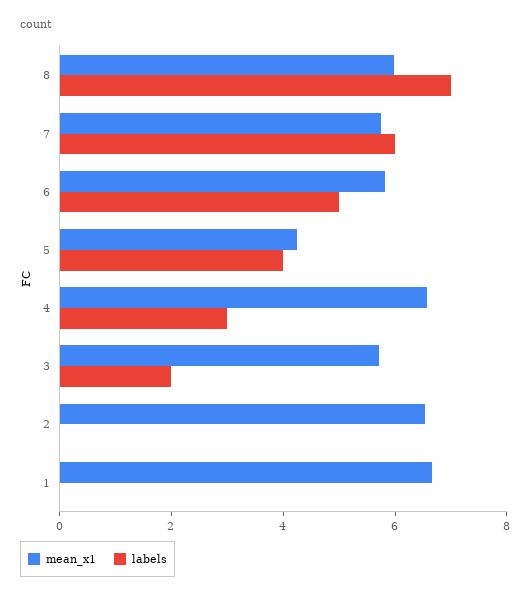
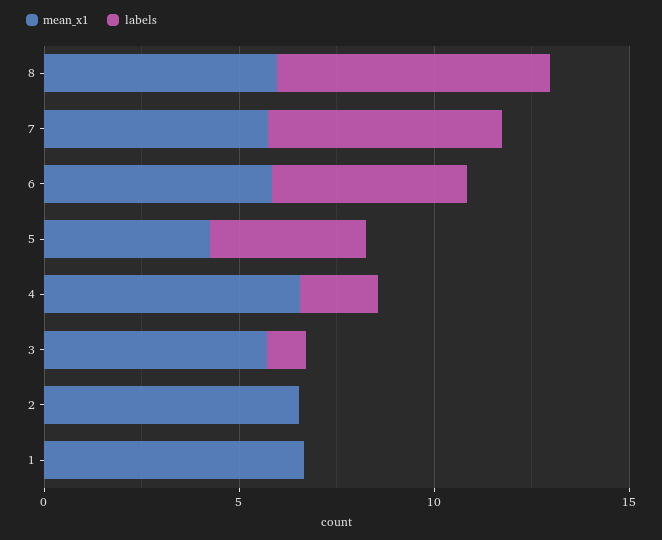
  {
    "mean_x1": {
      "8": 6,
      "7": 5.5,
      "6": 6,
      "5": 4.5,
      "4": 6.5,
      "3": 5.5,
      "2": 6.5,
      "1": 6.5
    },
    "labels": {
      "8": 7,
      "7": 6,
      "6": 5,
      "5": 4,
-     "4": 3,
+     "4": 2,
-     "3": 2,
+     "3": 1,
      "2": 0,
      "1": 0
    }
  }

